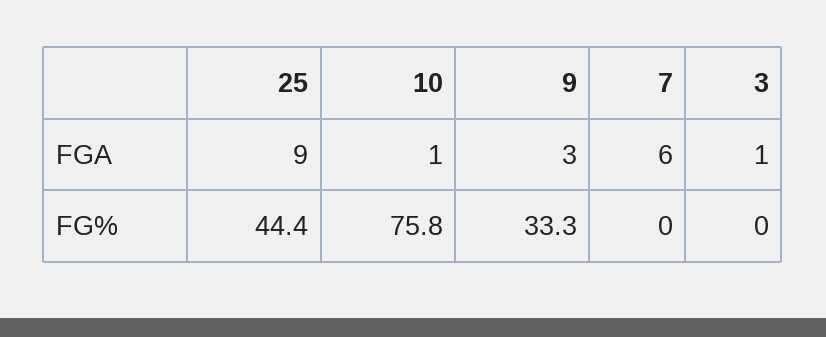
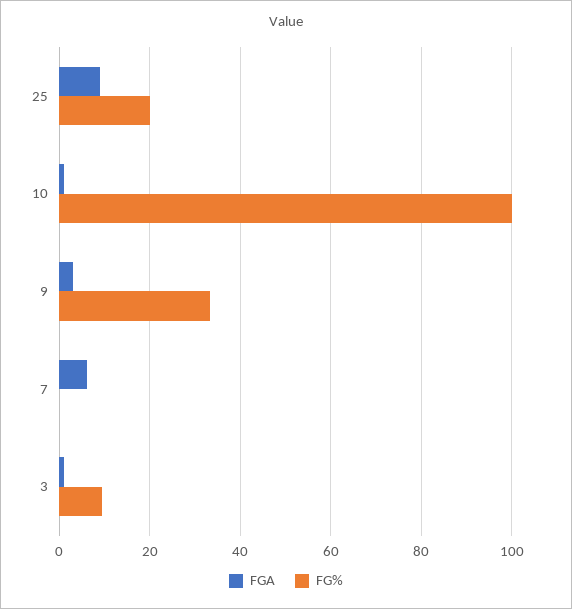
  {
    "FGA": {
      "25": 9,
      "10": 1,
      "9": 3,
      "7": 6,
      "3": 1
    },
    "FG%": {
-     "25": 44.4,
+     "25": 20,
-     "10": 75.8,
+     "10": 100,
      "9": 33.3,
      "7": 0,
-     "3": 0
+     "3": 10
    }
  }

